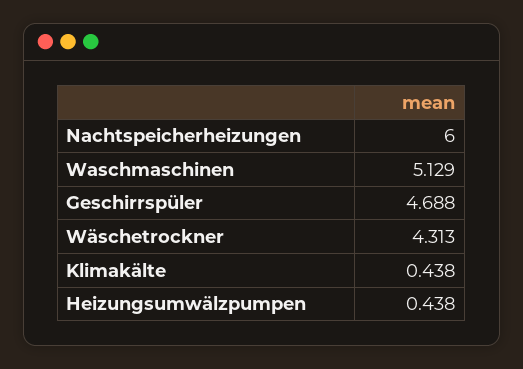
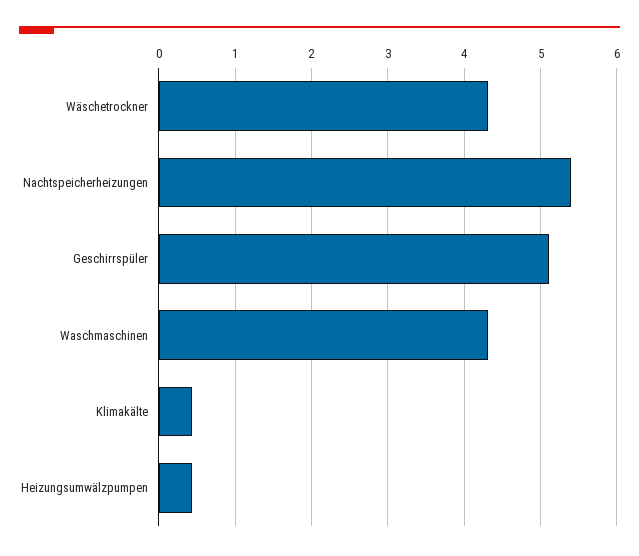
  {
-   "Nachtspeicherheizungen": 6,
+   "Nachtspeicherheizungen": 5.4,
-   "Waschmaschinen": 5.129,
+   "Waschmaschinen": 4.3,
-   "Geschirrspüler": 4.688,
+   "Geschirrspüler": 5.1,
    "Wäschetrockner": 4.313,
    "Klimakälte": 0.438,
    "Heizungsumwälzpumpen": 0.438
  }

